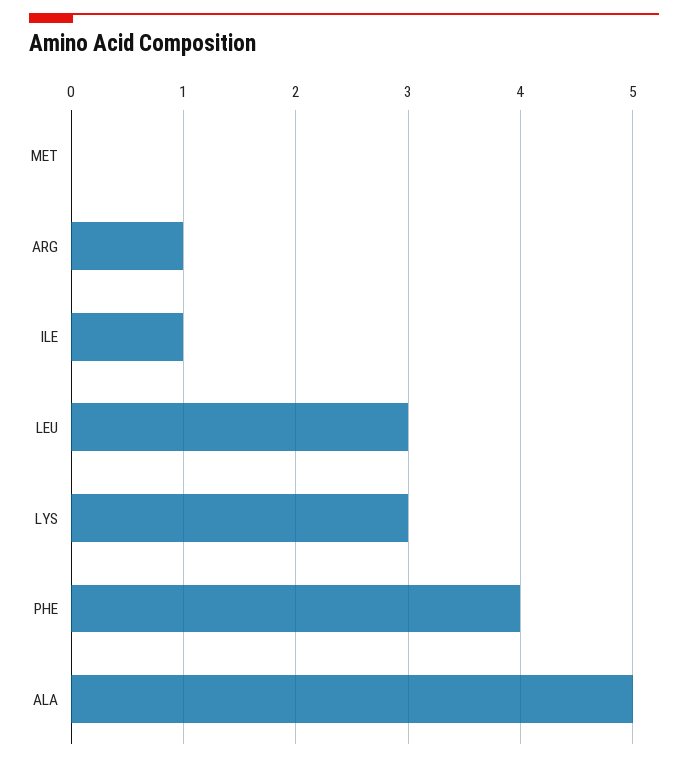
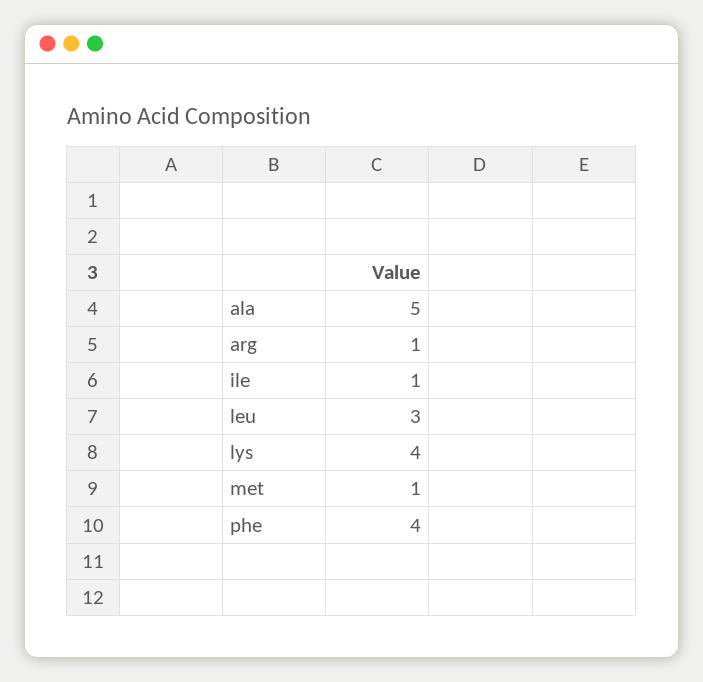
  {
-   "MET": 0,
+   "MET": 1,
    "ARG": 1,
    "ILE": 1,
    "LEU": 3,
-   "LYS": 3,
+   "LYS": 4,
    "PHE": 4,
    "ALA": 5
  }

